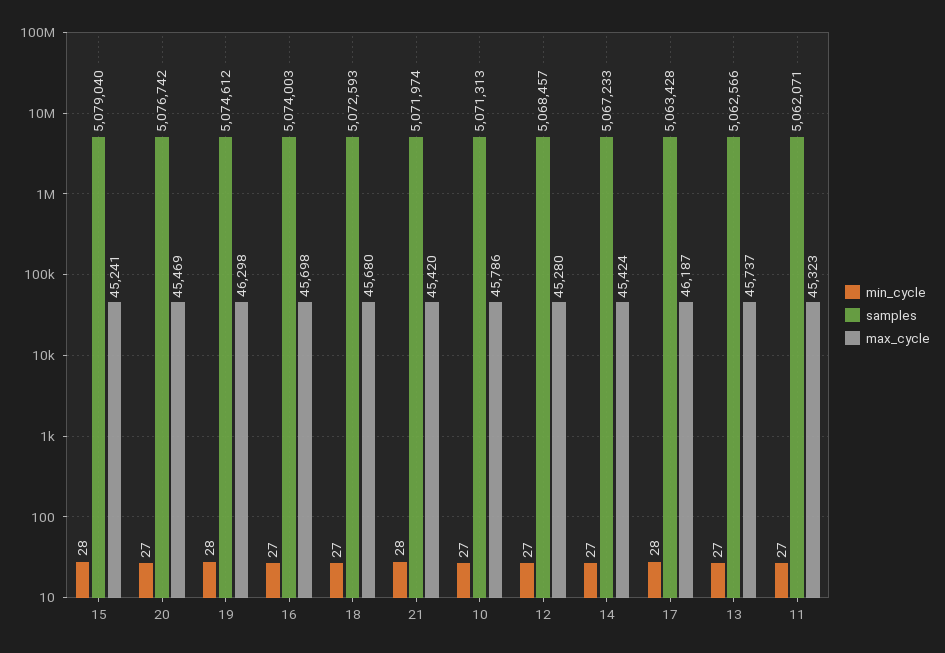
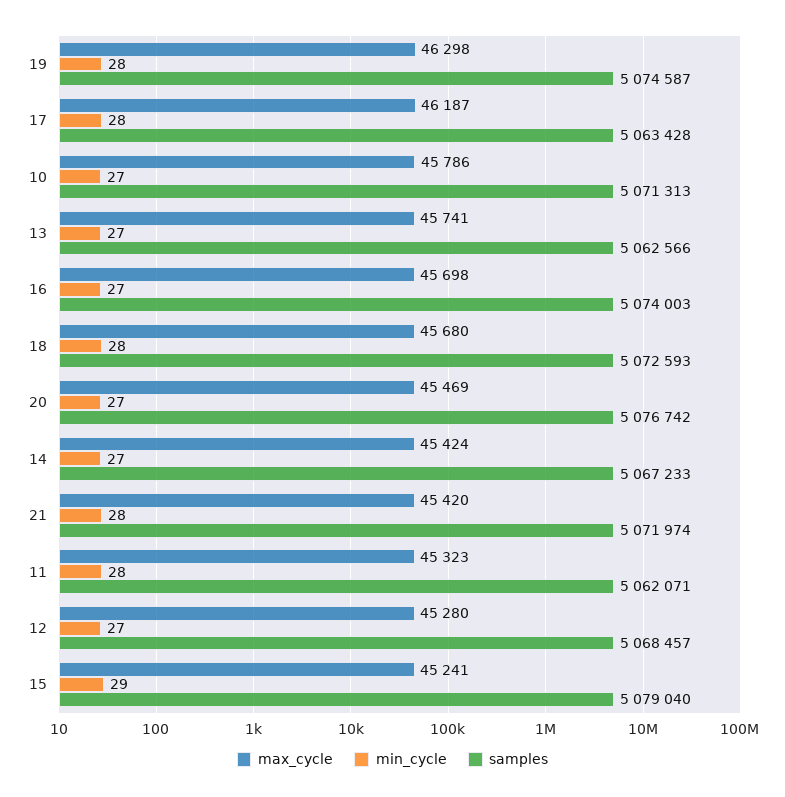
  {
    "min_cycle": {
-     "15": 28,
+     "15": 29,
      "20": 27,
      "19": 28,
      "16": 27,
-     "18": 27,
+     "18": 28,
      "21": 28,
      "10": 27,
      "12": 27,
      "14": 27,
      "17": 28,
      "13": 27,
-     "11": 27
+     "11": 28
    },
    "samples": {
      "15": 5079040,
      "20": 5076742,
-     "19": 5074612,
+     "19": 5074587,
      "16": 5074003,
      "18": 5072593,
      "21": 5071974,
      "10": 5071313,
      "12": 5068457,
      "14": 5067233,
      "17": 5063428,
      "13": 5062566,
      "11": 5062071
    },
    "max_cycle": {
      "15": 45241,
      "20": 45469,
      "19": 46298,
      "16": 45698,
      "18": 45680,
      "21": 45420,
      "10": 45786,
      "12": 45280,
      "14": 45424,
      "17": 46187,
-     "13": 45737,
+     "13": 45741,
      "11": 45323
    }
  }

